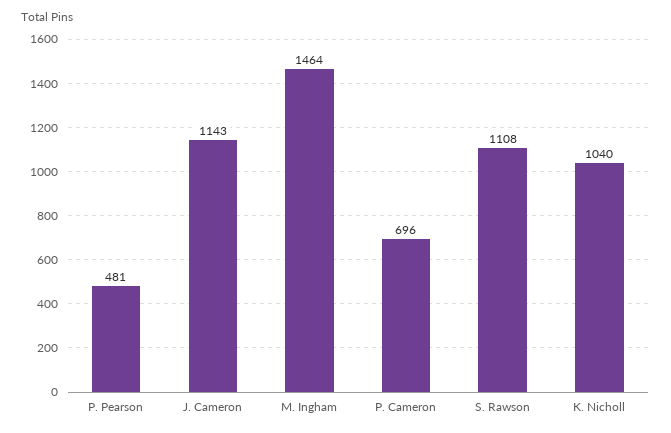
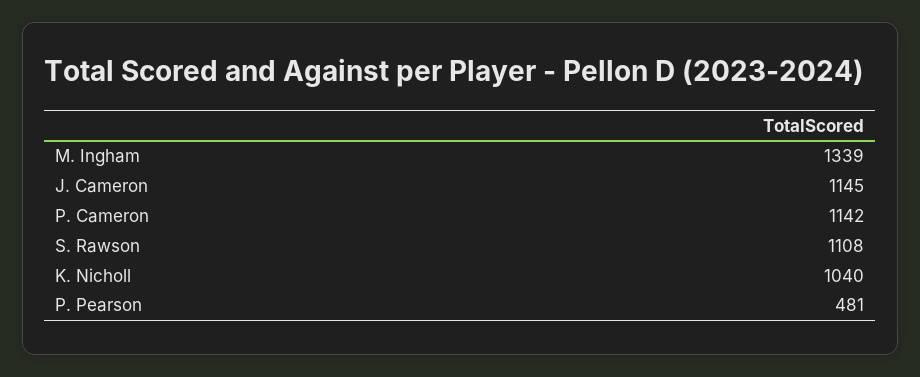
  {
    "P. Pearson": 481,
-   "J. Cameron": 1143,
+   "J. Cameron": 1145,
-   "M. Ingham": 1464,
+   "M. Ingham": 1339,
-   "P. Cameron": 696,
+   "P. Cameron": 1142,
    "S. Rawson": 1108,
    "K. Nicholl": 1040
  }

